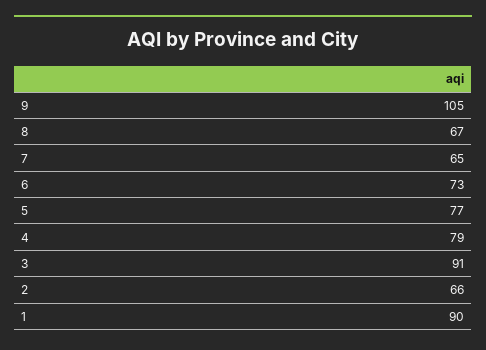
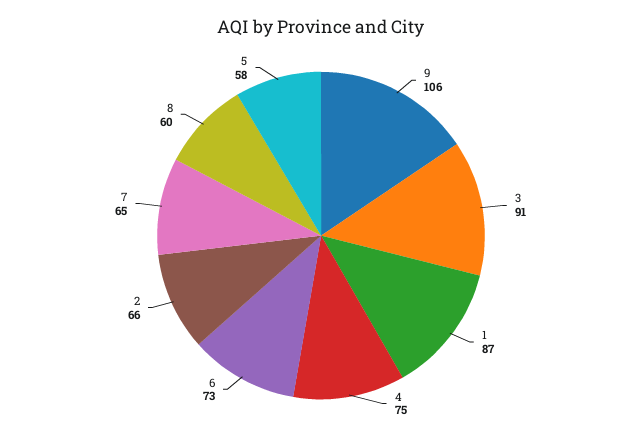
  {
-   "9": 105,
+   "9": 106,
-   "8": 67,
+   "8": 60,
    "7": 65,
    "6": 73,
-   "5": 77,
+   "5": 58,
-   "4": 79,
+   "4": 75,
    "3": 91,
    "2": 66,
-   "1": 90
+   "1": 87
  }

